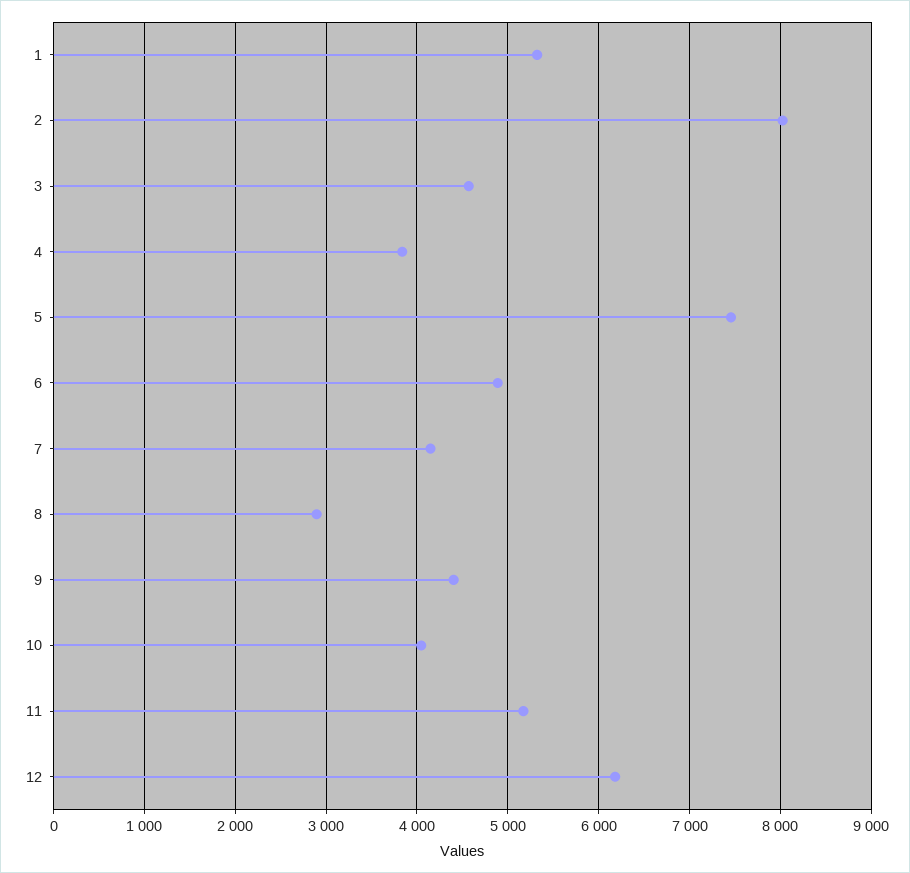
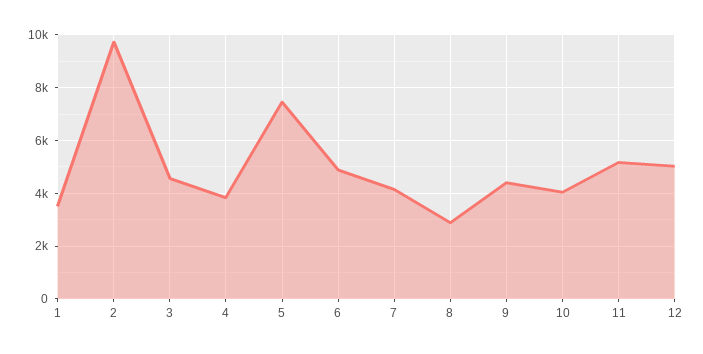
  {
-   "1": 5300,
+   "1": 3500,
-   "2": 8000,
+   "2": 9750,
    "3": 4600,
    "4": 3800,
    "5": 7500,
    "6": 4900,
    "7": 4100,
    "8": 2900,
    "9": 4400,
    "10": 4000,
    "11": 5200,
-   "12": 6200
+   "12": 5000
  }

